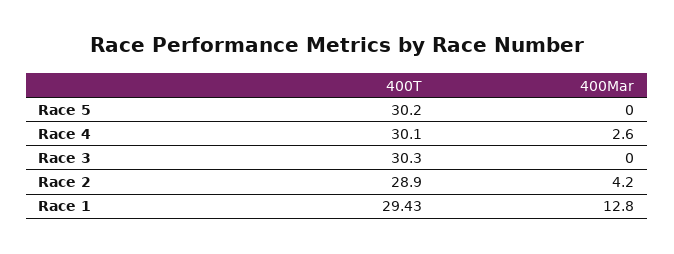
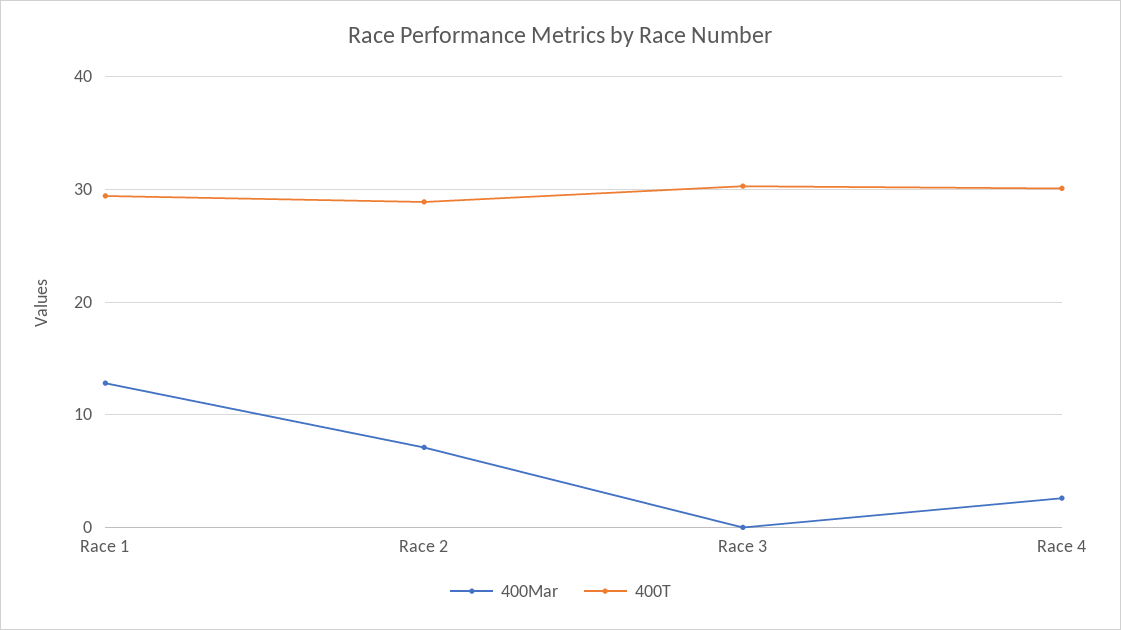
  {
    "400T": {
-     "Race 5": 30.2,
      "Race 4": 30.1,
      "Race 3": 30.3,
      "Race 2": 28.9,
      "Race 1": 29.43
    },
    "400Mar": {
-     "Race 5": 0,
      "Race 4": 2.6,
      "Race 3": 0,
-     "Race 2": 4.2,
+     "Race 2": 7,
      "Race 1": 12.8
    }
  }

